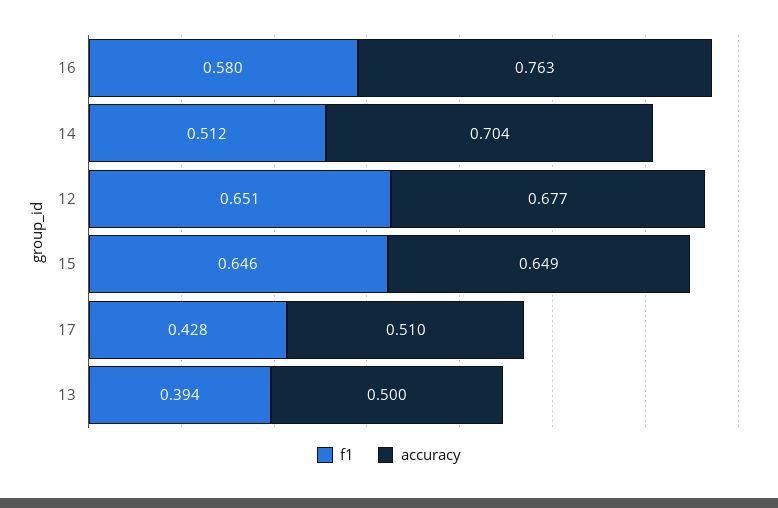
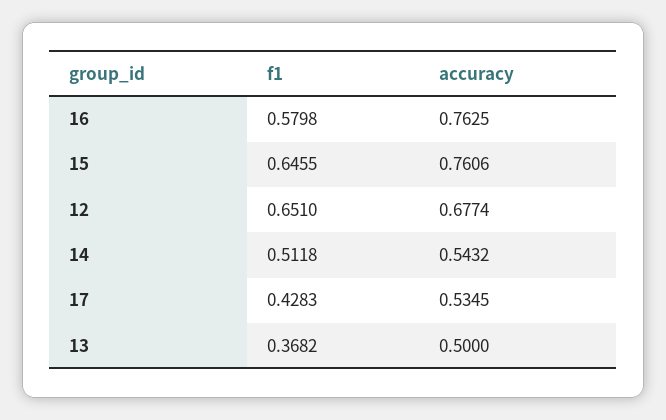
  {
    "f1": {
      "16": 0.5798,
      "14": 0.5118,
      "12": 0.651,
      "15": 0.6455,
      "17": 0.4283,
-     "13": 0.394
+     "13": 0.3682
    },
    "accuracy": {
      "16": 0.7625,
-     "14": 0.704,
+     "14": 0.5432,
      "12": 0.6774,
-     "15": 0.649,
+     "15": 0.7606,
-     "17": 0.51,
+     "17": 0.5345,
      "13": 0.5
    }
  }

